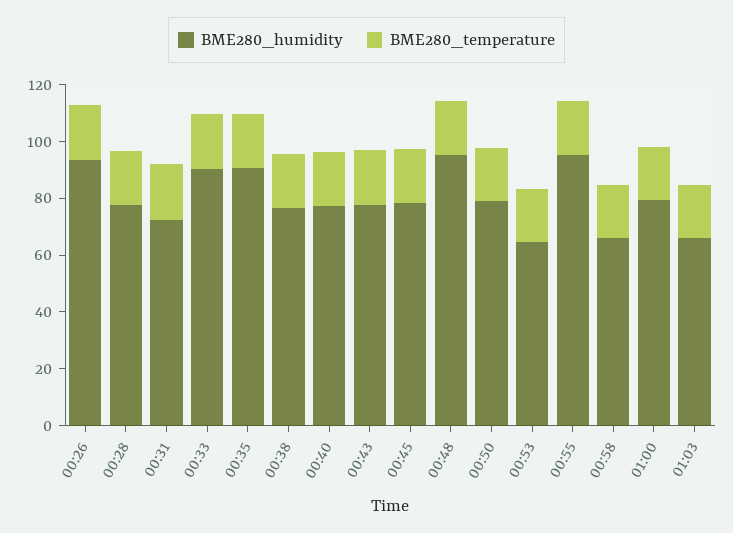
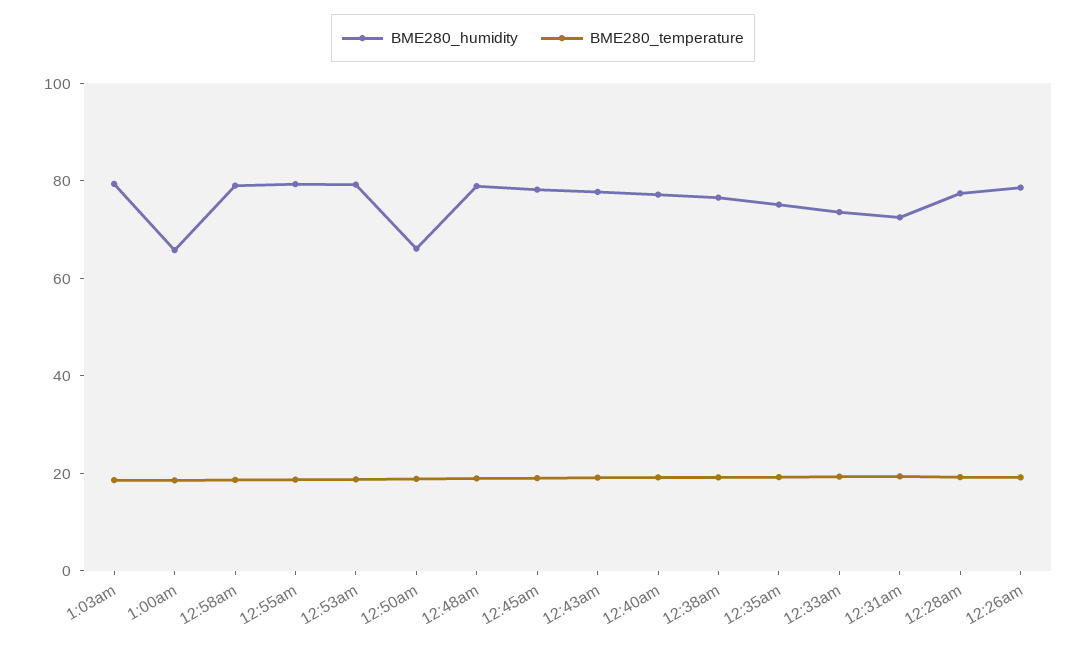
  {
    "BME280_humidity": {
-     "00:26": 95,
+     "00:26": 80,
      "00:28": 75,
      "00:31": 75,
-     "00:33": 90,
+     "00:33": 75,
-     "00:35": 90,
+     "00:35": 75,
      "00:38": 75,
      "00:40": 75,
      "00:43": 80,
      "00:45": 80,
-     "00:48": 95,
+     "00:48": 80,
-     "00:50": 80,
+     "00:50": 65,
-     "00:53": 65,
+     "00:53": 80,
-     "00:55": 95,
+     "00:55": 80,
-     "00:58": 65,
+     "00:58": 80,
-     "01:00": 80,
+     "01:00": 65,
-     "01:03": 65
+     "01:03": 80
    },
    "BME280_temperature": {
      "00:26": 20,
      "00:28": 20,
      "00:31": 20,
      "00:33": 20,
      "00:35": 20,
      "00:38": 20,
      "00:40": 20,
      "00:43": 20,
      "00:45": 20,
      "00:48": 20,
      "00:50": 20,
      "00:53": 20,
      "00:55": 20,
      "00:58": 20,
      "01:00": 20,
      "01:03": 20
    }
  }

